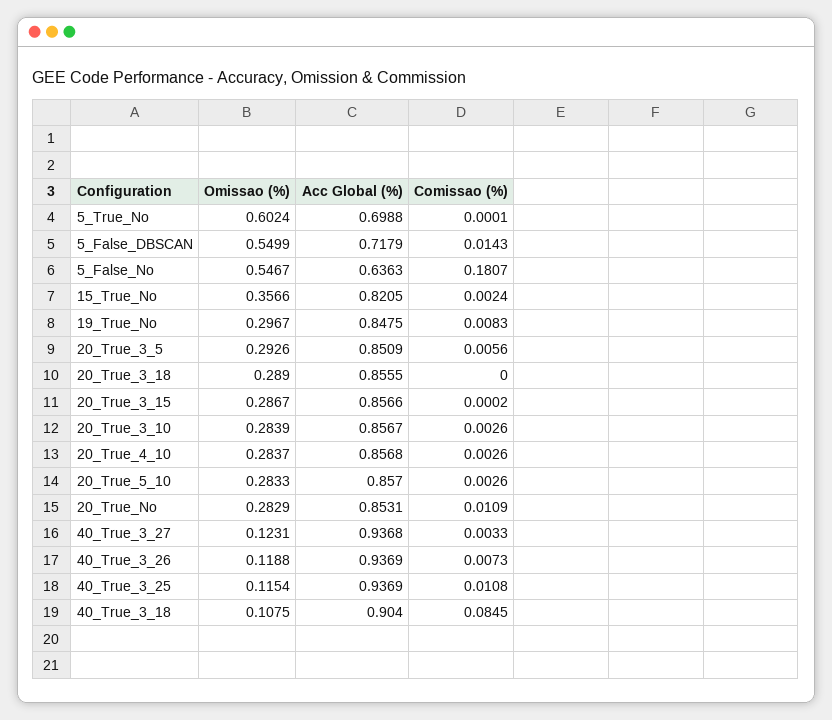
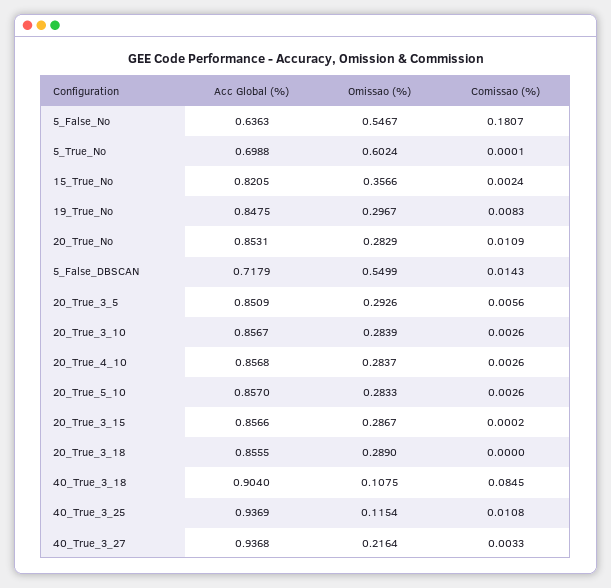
  {
    "Omissao (%)": {
      "5_True_No": 0.6024,
      "5_False_DBSCAN": 0.5499,
      "5_False_No": 0.5467,
      "15_True_No": 0.3566,
      "19_True_No": 0.2967,
      "20_True_3_5": 0.2926,
      "20_True_3_18": 0.289,
      "20_True_3_15": 0.2867,
      "20_True_3_10": 0.2839,
      "20_True_4_10": 0.2837,
      "20_True_5_10": 0.2833,
      "20_True_No": 0.2829,
-     "40_True_3_27": 0.1231,
+     "40_True_3_27": 0.2164,
-     "40_True_3_26": 0.1188,
      "40_True_3_25": 0.1154,
      "40_True_3_18": 0.1075
    },
    "Acc Global (%)": {
      "5_True_No": 0.6988,
      "5_False_DBSCAN": 0.7179,
      "5_False_No": 0.6363,
      "15_True_No": 0.8205,
      "19_True_No": 0.8475,
      "20_True_3_5": 0.8509,
      "20_True_3_18": 0.8555,
      "20_True_3_15": 0.8566,
      "20_True_3_10": 0.8567,
      "20_True_4_10": 0.8568,
      "20_True_5_10": 0.857,
      "20_True_No": 0.8531,
      "40_True_3_27": 0.9368,
-     "40_True_3_26": 0.9369,
      "40_True_3_25": 0.9369,
      "40_True_3_18": 0.904
    },
    "Comissao (%)": {
      "5_True_No": 0.0001,
      "5_False_DBSCAN": 0.0143,
      "5_False_No": 0.1807,
      "15_True_No": 0.0024,
      "19_True_No": 0.0083,
      "20_True_3_5": 0.0056,
      "20_True_3_18": 0,
      "20_True_3_15": 0.0002,
      "20_True_3_10": 0.0026,
      "20_True_4_10": 0.0026,
      "20_True_5_10": 0.0026,
      "20_True_No": 0.0109,
      "40_True_3_27": 0.0033,
-     "40_True_3_26": 0.0073,
      "40_True_3_25": 0.0108,
      "40_True_3_18": 0.0845
    }
  }

